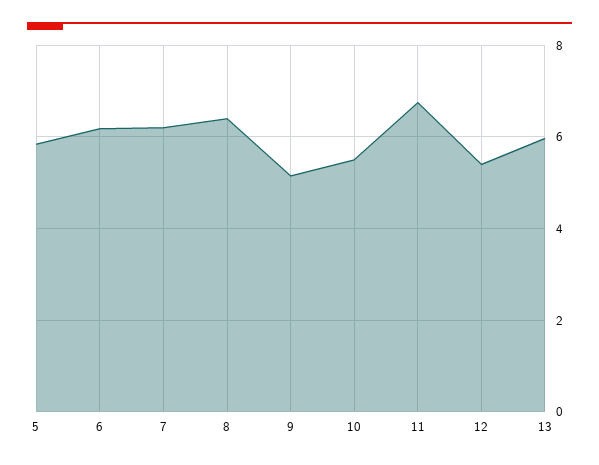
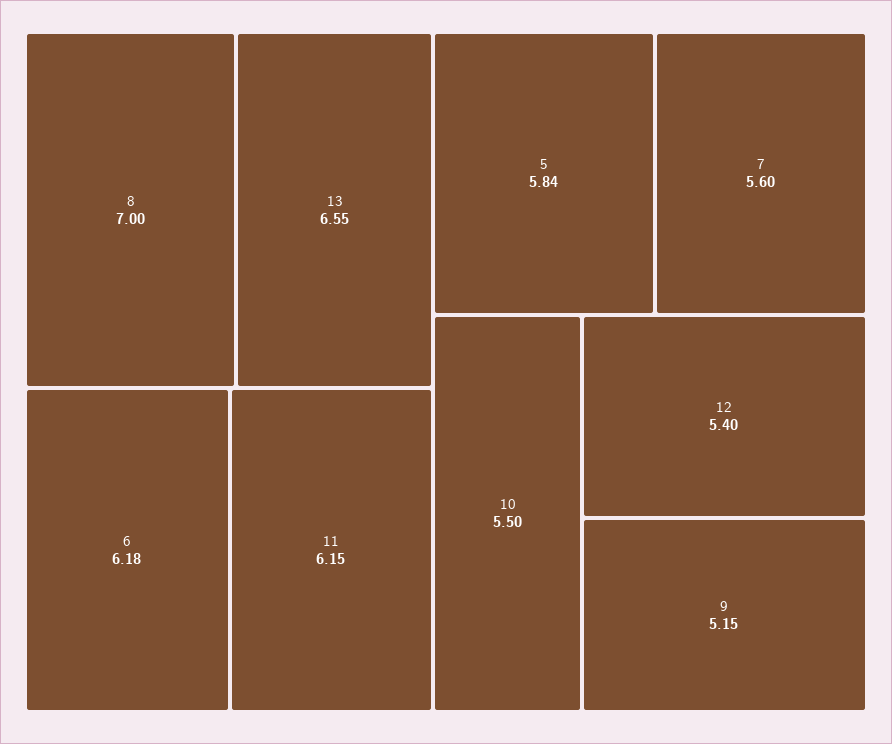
  {
    "5": 5.84,
    "6": 6.18,
-   "7": 6.2,
+   "7": 5.6,
-   "8": 6.4,
+   "8": 7,
    "9": 5.15,
    "10": 5.5,
-   "11": 6.8,
+   "11": 6.15,
    "12": 5.4,
-   "13": 6
+   "13": 6.55
  }

